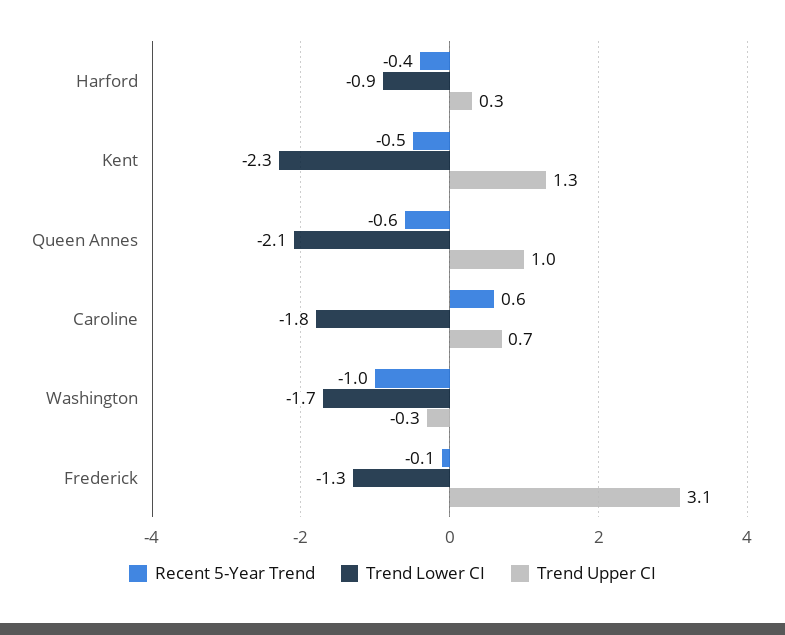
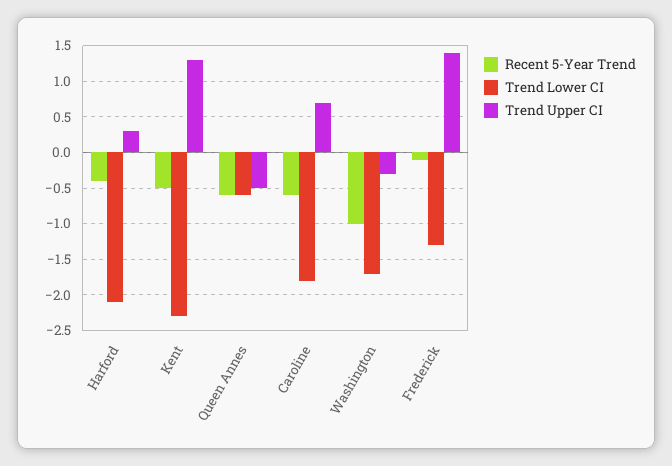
  {
    "Recent 5-Year Trend": {
      "Harford": -0.4,
      "Kent": -0.5,
      "Queen Annes": -0.6,
-     "Caroline": 0.6,
+     "Caroline": -0.6,
      "Washington": -1,
      "Frederick": -0.1
    },
    "Trend Lower CI": {
-     "Harford": -0.9,
+     "Harford": -2.1,
      "Kent": -2.3,
-     "Queen Annes": -2.1,
+     "Queen Annes": -0.6,
      "Caroline": -1.8,
      "Washington": -1.7,
      "Frederick": -1.3
    },
    "Trend Upper CI": {
      "Harford": 0.3,
      "Kent": 1.3,
-     "Queen Annes": 1,
+     "Queen Annes": -0.5,
      "Caroline": 0.7,
      "Washington": -0.3,
-     "Frederick": 3.1
+     "Frederick": 1.4
    }
  }

